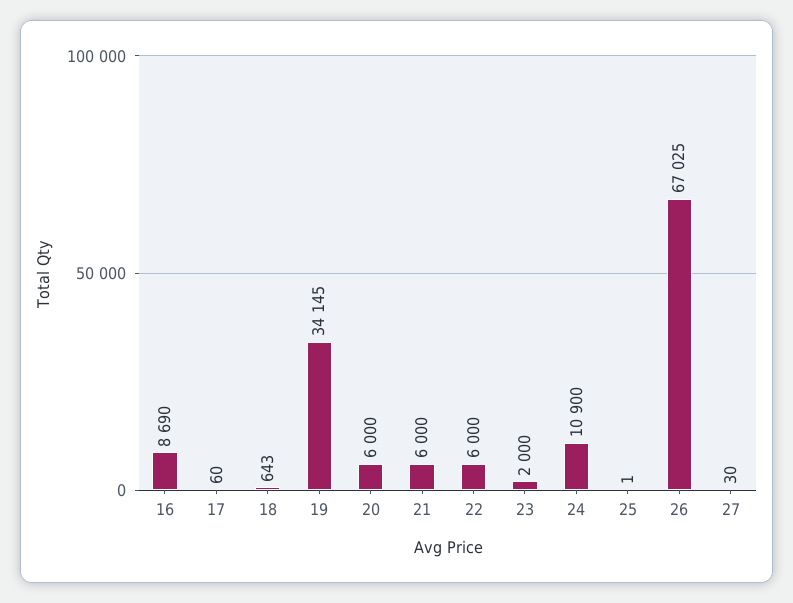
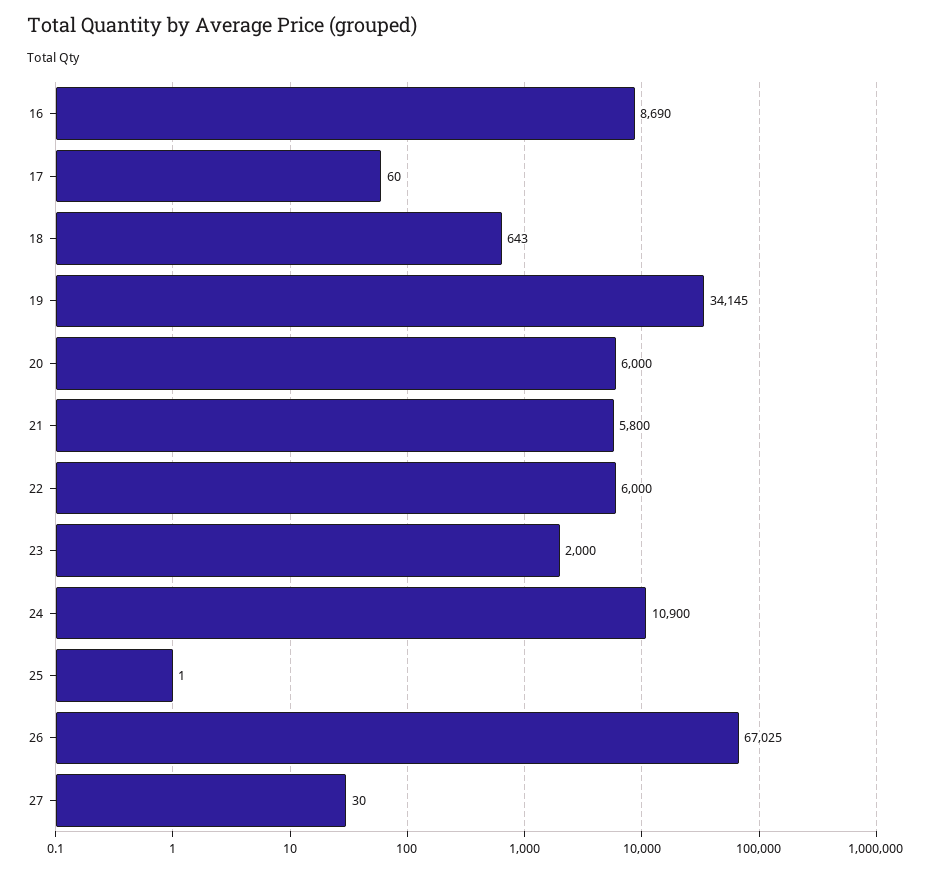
  {
    "16": 8690,
    "17": 60,
    "18": 643,
    "19": 34145,
    "20": 6000,
-   "21": 6000,
+   "21": 5800,
    "22": 6000,
    "23": 2000,
    "24": 10900,
    "25": 1,
    "26": 67025,
    "27": 30
  }

